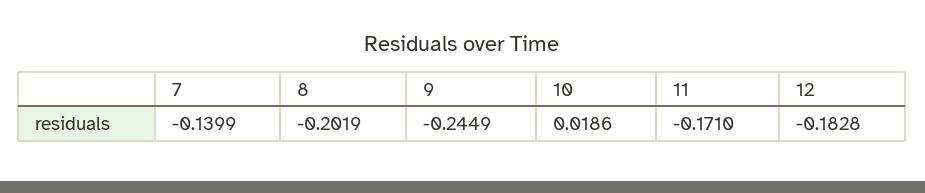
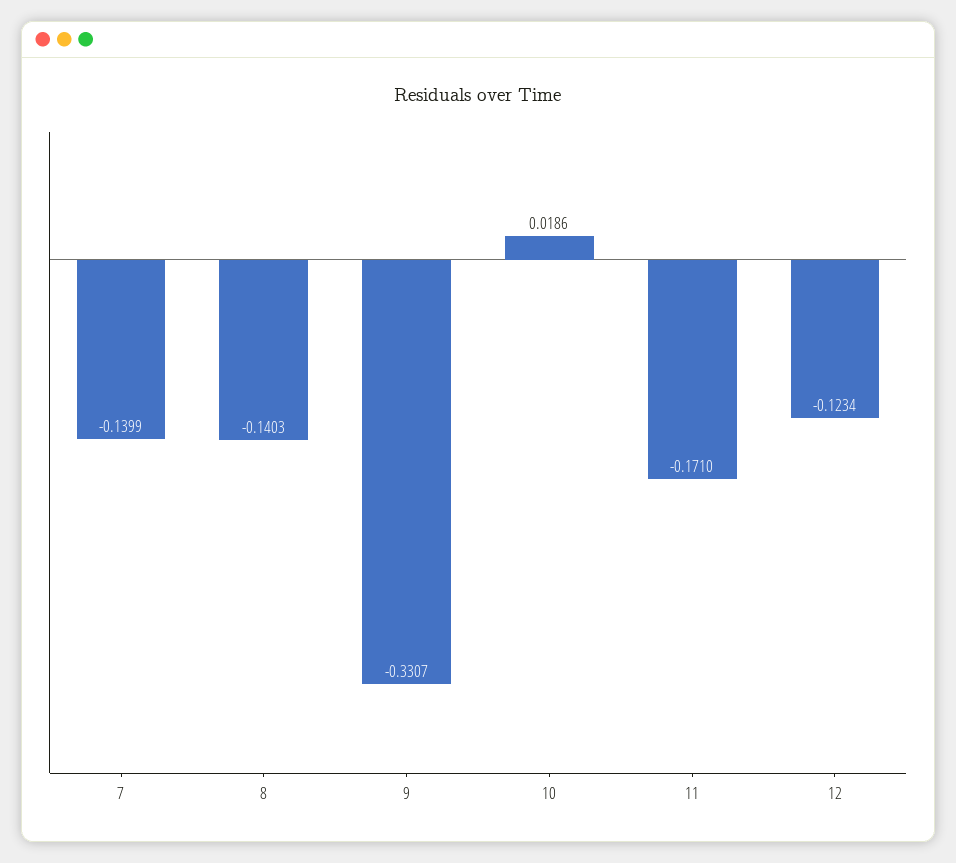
  {
    "7": -0.1399,
-   "8": -0.2019,
+   "8": -0.1403,
-   "9": -0.2449,
+   "9": -0.3307,
    "10": 0.0186,
    "11": -0.171,
-   "12": -0.1828
+   "12": -0.1234
  }

